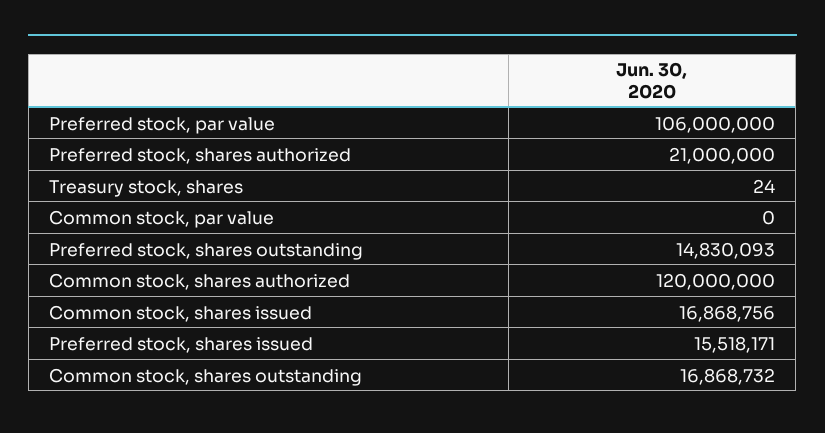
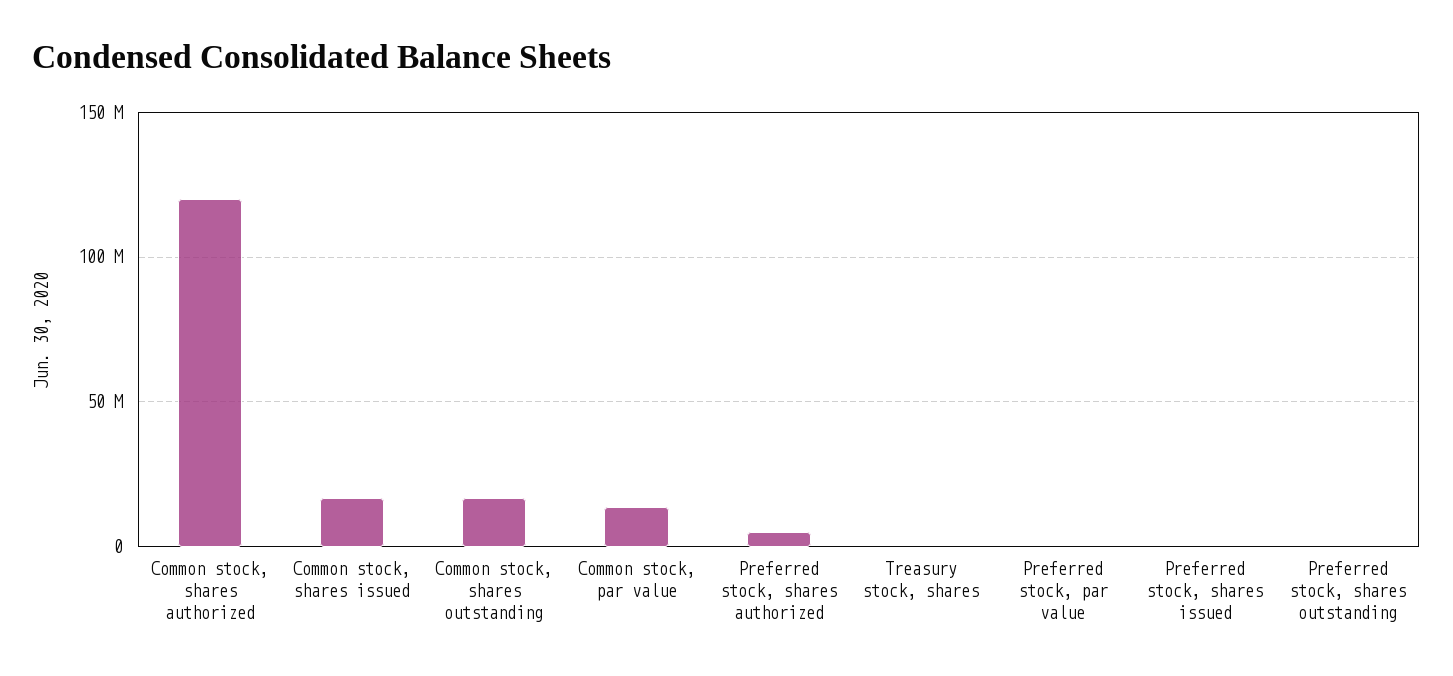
  {
-   "Preferred stock, par value": 106000000,
+   "Preferred stock, par value": 0,
-   "Preferred stock, shares authorized": 21000000,
+   "Preferred stock, shares authorized": 5000000,
    "Treasury stock, shares": 24,
-   "Common stock, par value": 0,
+   "Common stock, par value": 15000000,
-   "Preferred stock, shares outstanding": 14830093,
+   "Preferred stock, shares outstanding": 0,
    "Common stock, shares authorized": 120000000,
    "Common stock, shares issued": 16868756,
-   "Preferred stock, shares issued": 15518171,
+   "Preferred stock, shares issued": 0,
    "Common stock, shares outstanding": 16868732
  }

